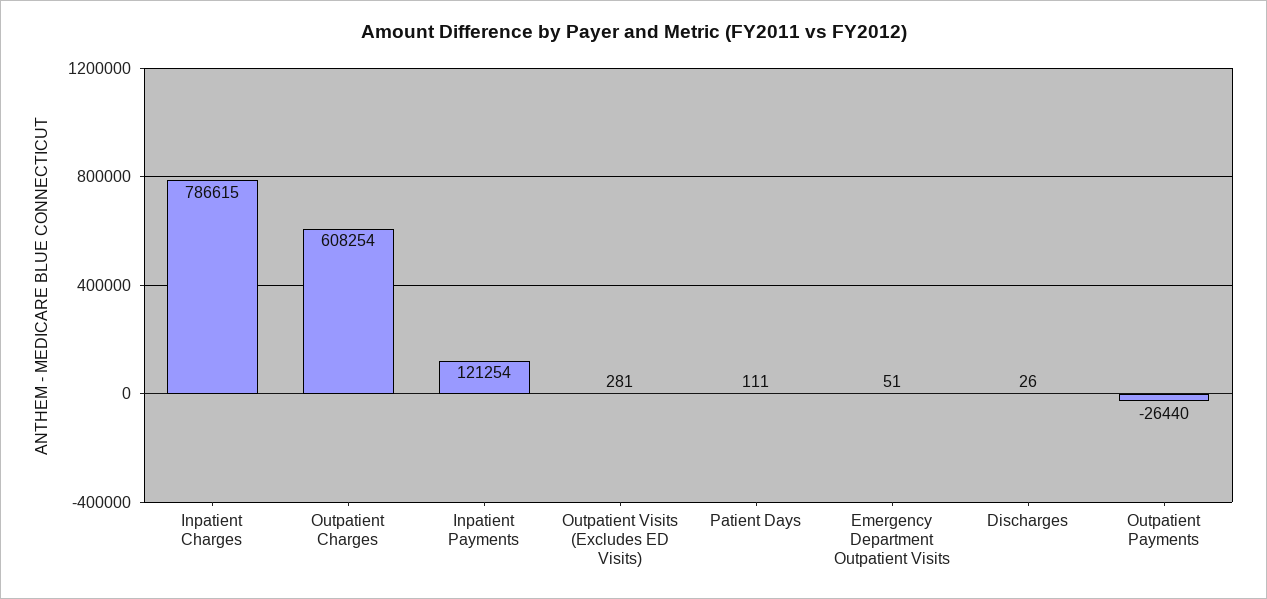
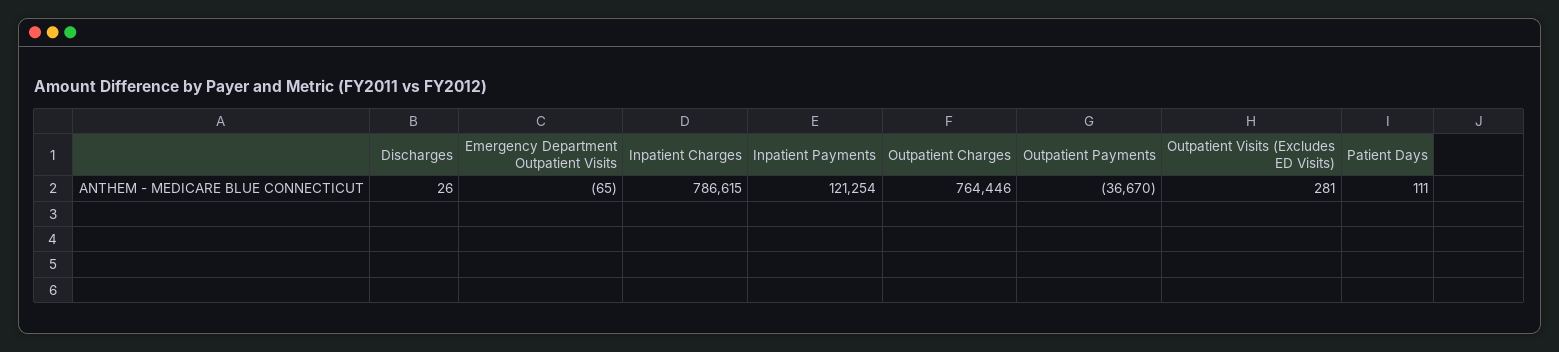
  {
    "Inpatient Charges": 786615,
-   "Outpatient Charges": 608254,
+   "Outpatient Charges": 764446,
    "Inpatient Payments": 121254,
    "Outpatient Visits (Excludes ED Visits)": 281,
    "Patient Days": 111,
-   "Emergency Department Outpatient Visits": 51,
+   "Emergency Department Outpatient Visits": -65,
    "Discharges": 26,
-   "Outpatient Payments": -26440
+   "Outpatient Payments": -36670
  }

